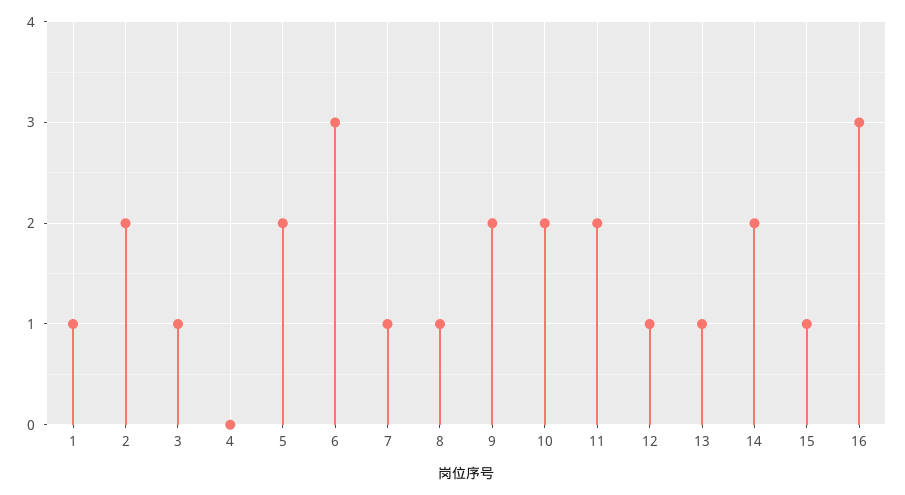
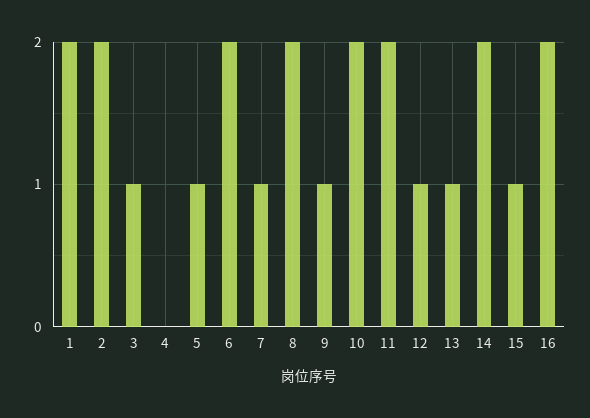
  {
-   "1": 1,
+   "1": 2,
    "2": 2,
    "3": 1,
    "4": 0,
-   "5": 2,
+   "5": 1,
-   "6": 3,
+   "6": 2,
    "7": 1,
-   "8": 1,
+   "8": 2,
-   "9": 2,
+   "9": 1,
    "10": 2,
    "11": 2,
    "12": 1,
    "13": 1,
    "14": 2,
    "15": 1,
-   "16": 3
+   "16": 2
  }

